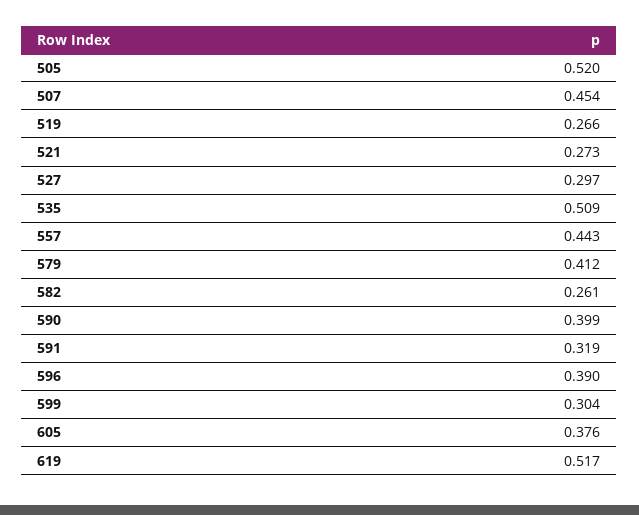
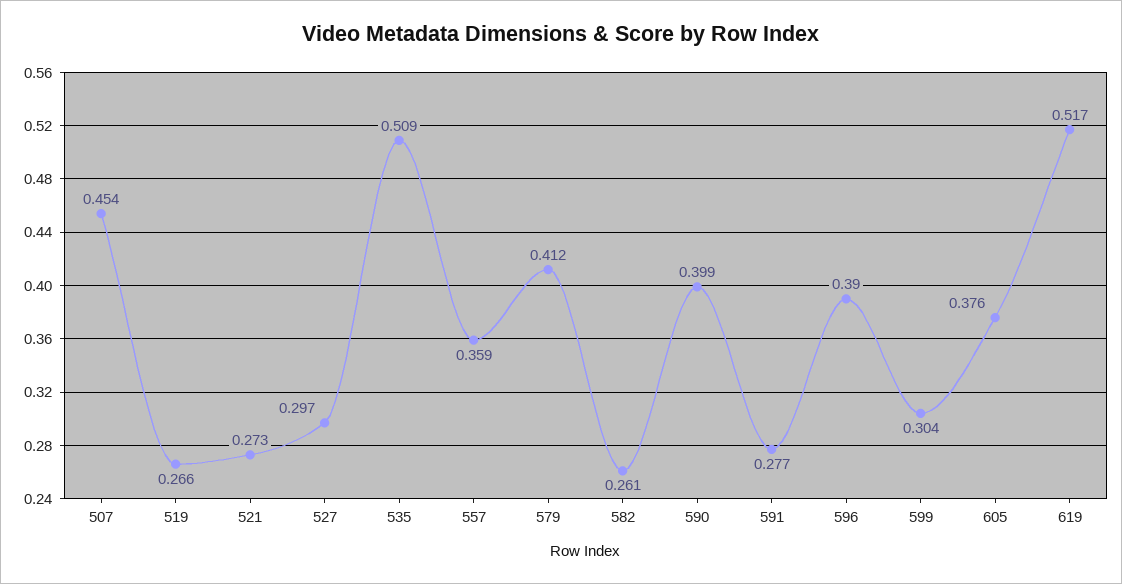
  {
-   "505": 0.52,
    "507": 0.454,
    "519": 0.266,
    "521": 0.273,
    "527": 0.297,
    "535": 0.509,
-   "557": 0.443,
+   "557": 0.359,
    "579": 0.412,
    "582": 0.261,
    "590": 0.399,
-   "591": 0.319,
+   "591": 0.277,
    "596": 0.39,
    "599": 0.304,
    "605": 0.376,
    "619": 0.517
  }

